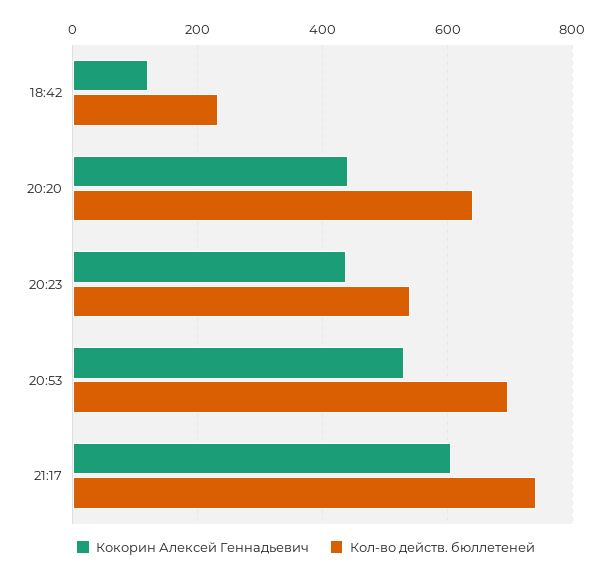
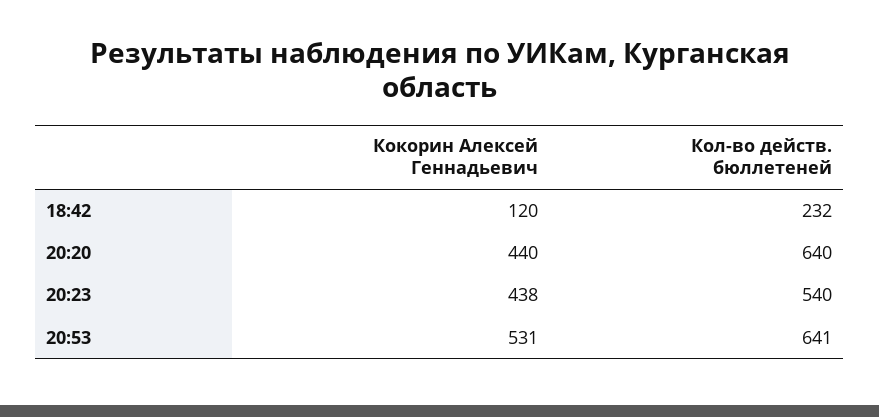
  {
    "Кокорин Алексей Геннадьевич": {
      "18:42": 120,
      "20:20": 440,
      "20:23": 438,
-     "20:53": 531,
+     "20:53": 531
-     "21:17": 600
    },
    "Кол-во действ. бюллетеней": {
      "18:42": 232,
      "20:20": 640,
      "20:23": 540,
-     "20:53": 700,
+     "20:53": 641
-     "21:17": 740
    }
  }

